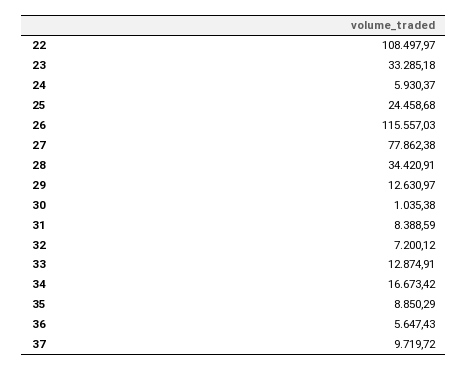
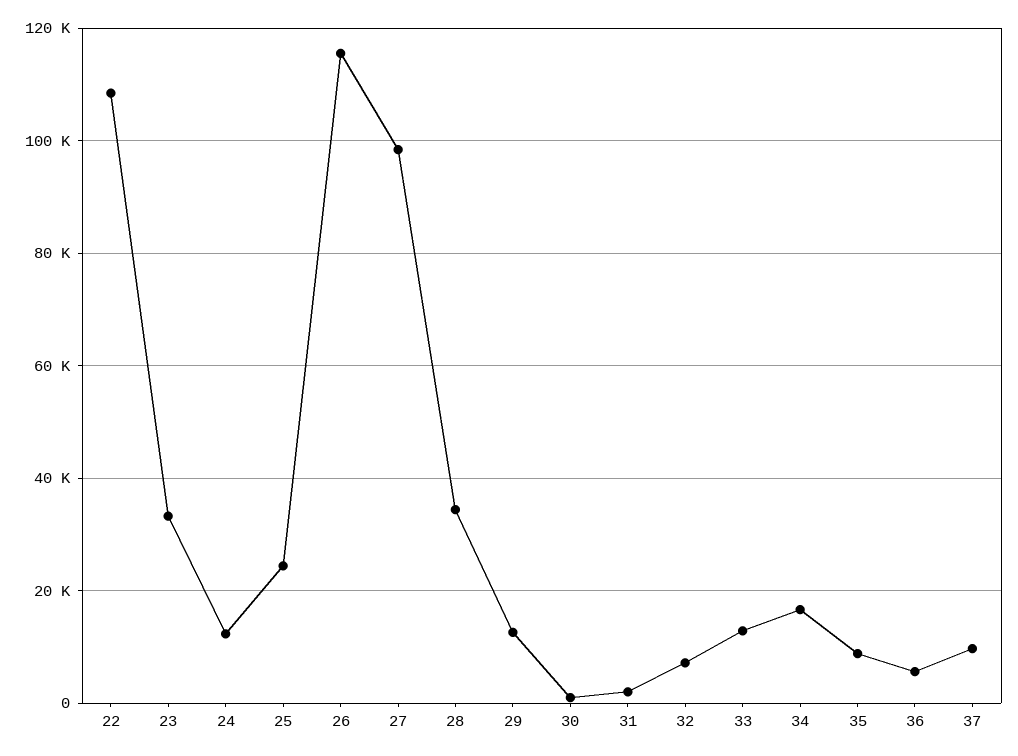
  {
    "22": 108497.97,
    "23": 33285.18,
-   "24": 5930.37,
+   "24": 12000,
    "25": 24458.68,
    "26": 115557.03,
-   "27": 77862.38,
+   "27": 98000,
    "28": 34420.91,
    "29": 12630.97,
    "30": 1035.38,
-   "31": 8388.59,
+   "31": 2000,
    "32": 7200.12,
    "33": 12874.91,
    "34": 16673.42,
    "35": 8850.29,
    "36": 5647.43,
    "37": 9719.72
  }

